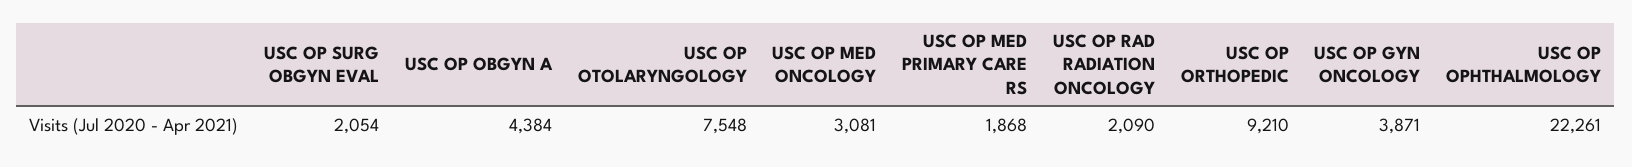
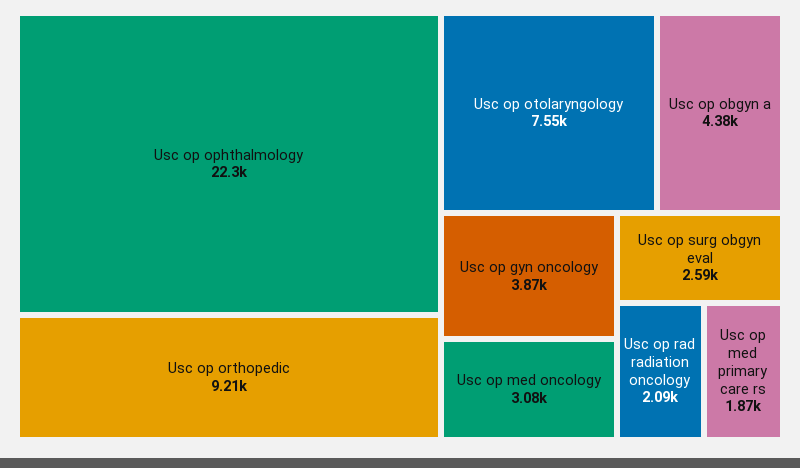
  {
-   "USC OP SURG OBGYN EVAL": 2054,
+   "USC OP SURG OBGYN EVAL": 2590,
    "USC OP OBGYN A": 4384,
    "USC OP OTOLARYNGOLOGY": 7548,
    "USC OP MED ONCOLOGY": 3081,
    "USC OP MED PRIMARY CARE RS": 1868,
    "USC OP RAD RADIATION ONCOLOGY": 2090,
    "USC OP ORTHOPEDIC": 9210,
    "USC OP GYN ONCOLOGY": 3871,
    "USC OP OPHTHALMOLOGY": 22261
  }

